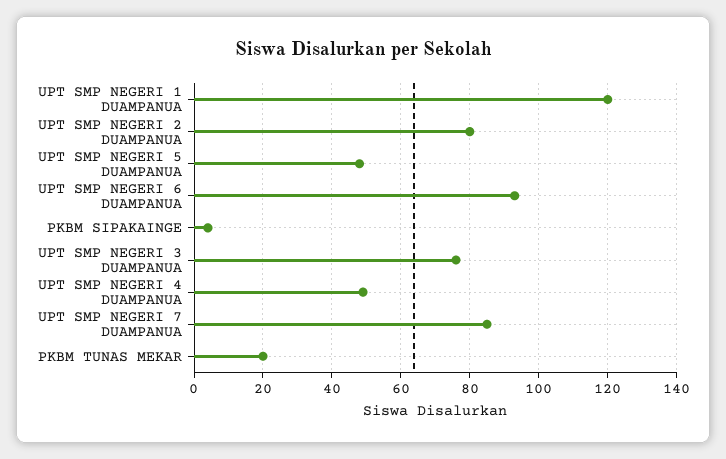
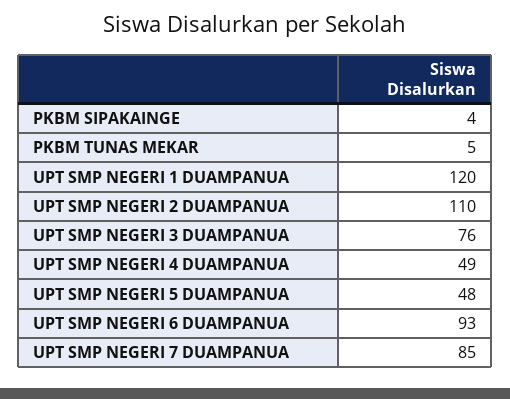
  {
    "UPT SMP NEGERI 1 DUAMPANUA": 120,
-   "UPT SMP NEGERI 2 DUAMPANUA": 80,
+   "UPT SMP NEGERI 2 DUAMPANUA": 110,
    "UPT SMP NEGERI 5 DUAMPANUA": 48,
    "UPT SMP NEGERI 6 DUAMPANUA": 93,
    "PKBM SIPAKAINGE": 4,
    "UPT SMP NEGERI 3 DUAMPANUA": 76,
    "UPT SMP NEGERI 4 DUAMPANUA": 49,
    "UPT SMP NEGERI 7 DUAMPANUA": 85,
-   "PKBM TUNAS MEKAR": 20
+   "PKBM TUNAS MEKAR": 5
  }

